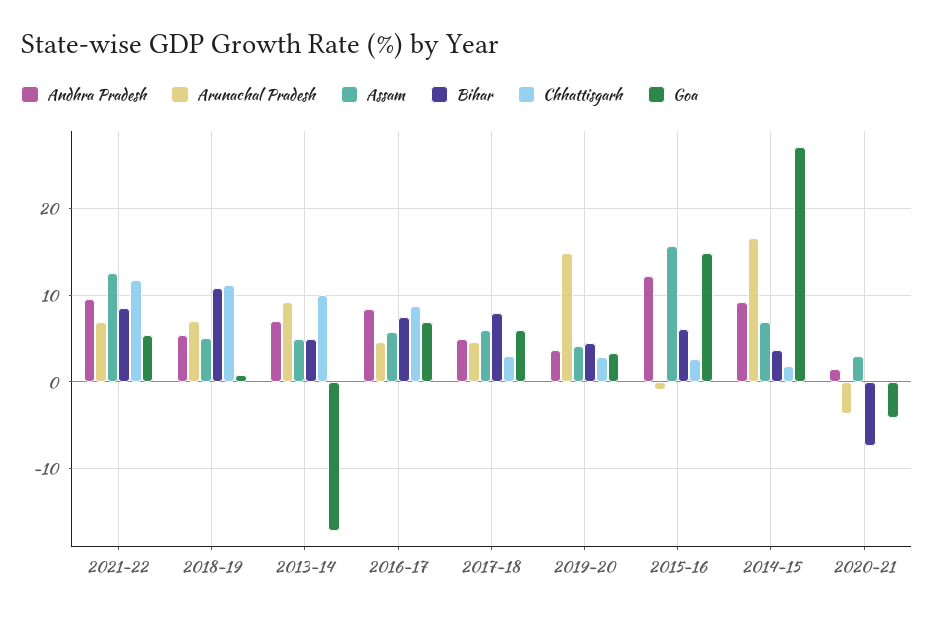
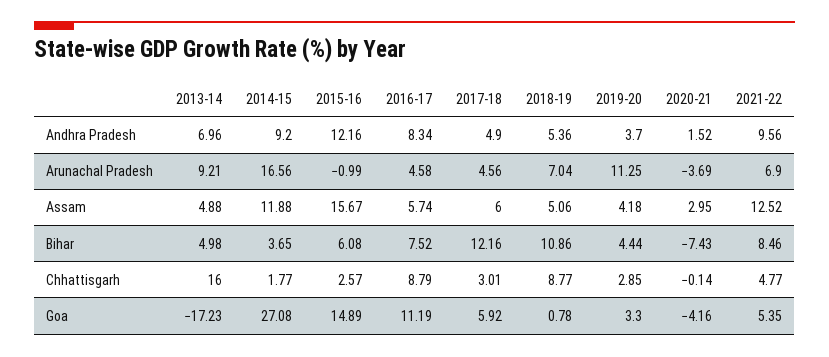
  {
    "Andhra Pradesh": {
      "2021-22": 9.56,
      "2018-19": 5.36,
      "2013-14": 6.96,
      "2016-17": 8.34,
      "2017-18": 4.9,
      "2019-20": 3.7,
      "2015-16": 12.16,
      "2014-15": 9.2,
      "2020-21": 1.52
    },
    "Arunachal Pradesh": {
      "2021-22": 6.9,
      "2018-19": 7.04,
      "2013-14": 9.21,
      "2016-17": 4.58,
      "2017-18": 4.56,
-     "2019-20": 15,
+     "2019-20": 11.25,
      "2015-16": -0.99,
      "2014-15": 16.56,
      "2020-21": -3.69
    },
    "Assam": {
      "2021-22": 12.52,
      "2018-19": 5.06,
      "2013-14": 4.88,
      "2016-17": 5.74,
      "2017-18": 6,
      "2019-20": 4.18,
      "2015-16": 15.67,
-     "2014-15": 7,
+     "2014-15": 11.88,
      "2020-21": 2.95
    },
    "Bihar": {
      "2021-22": 8.46,
      "2018-19": 10.86,
      "2013-14": 4.98,
      "2016-17": 7.52,
-     "2017-18": 8,
+     "2017-18": 12.16,
      "2019-20": 4.44,
      "2015-16": 6.08,
      "2014-15": 3.65,
      "2020-21": -7.43
    },
    "Chhattisgarh": {
-     "2021-22": 12,
+     "2021-22": 4.77,
-     "2018-19": 11,
+     "2018-19": 8.77,
-     "2013-14": 10,
+     "2013-14": 16,
      "2016-17": 8.79,
      "2017-18": 3.01,
      "2019-20": 2.85,
      "2015-16": 2.57,
      "2014-15": 1.77,
      "2020-21": -0.14
    },
    "Goa": {
      "2021-22": 5.35,
      "2018-19": 0.78,
      "2013-14": -17.23,
-     "2016-17": 7,
+     "2016-17": 11.19,
      "2017-18": 5.92,
      "2019-20": 3.3,
      "2015-16": 14.89,
      "2014-15": 27.08,
      "2020-21": -4.16
    }
  }

